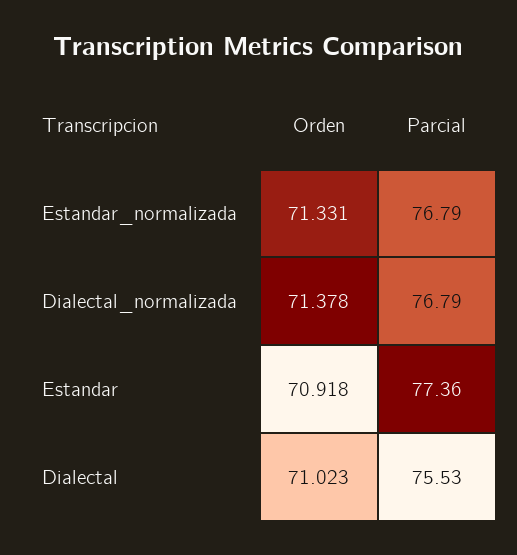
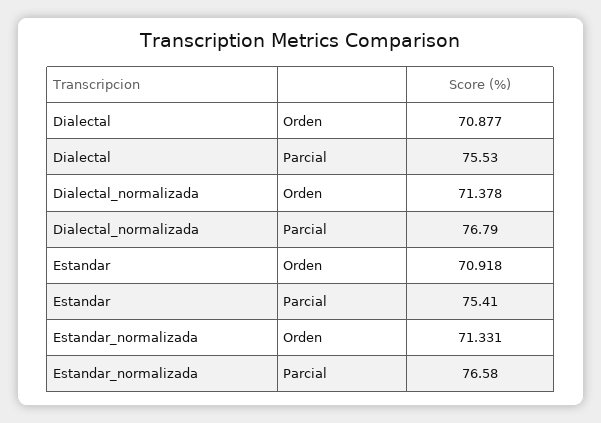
  {
    "Orden": {
      "Estandar_normalizada": 71.331,
      "Dialectal_normalizada": 71.378,
      "Estandar": 70.918,
-     "Dialectal": 71.023
+     "Dialectal": 70.877
    },
    "Parcial": {
-     "Estandar_normalizada": 76.79,
+     "Estandar_normalizada": 76.58,
      "Dialectal_normalizada": 76.79,
-     "Estandar": 77.36,
+     "Estandar": 75.41,
      "Dialectal": 75.53
    }
  }

